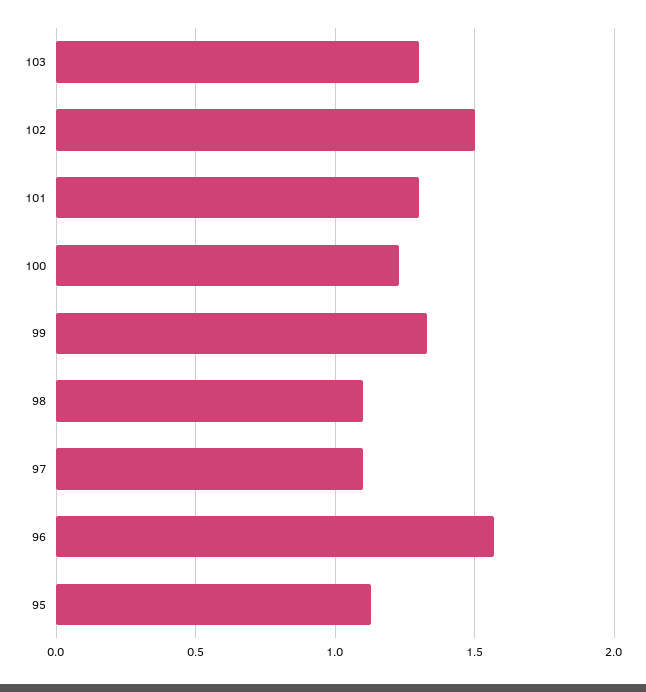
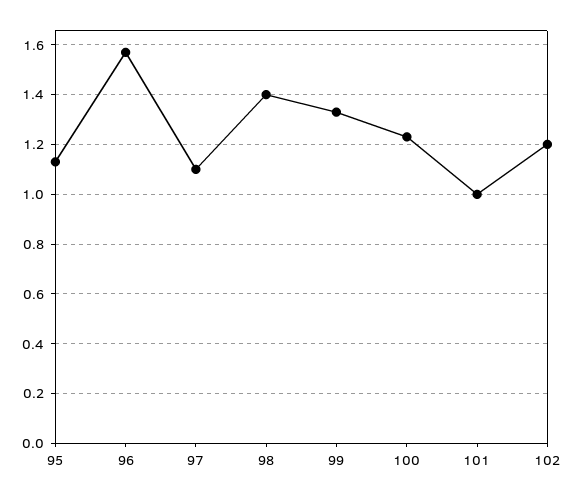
  {
-   "103": 1.3,
-   "102": 1.5,
+   "102": 1.2,
-   "101": 1.3,
+   "101": 1,
    "100": 1.25,
    "99": 1.35,
-   "98": 1.1,
+   "98": 1.4,
    "97": 1.1,
    "96": 1.55,
    "95": 1.15
  }

